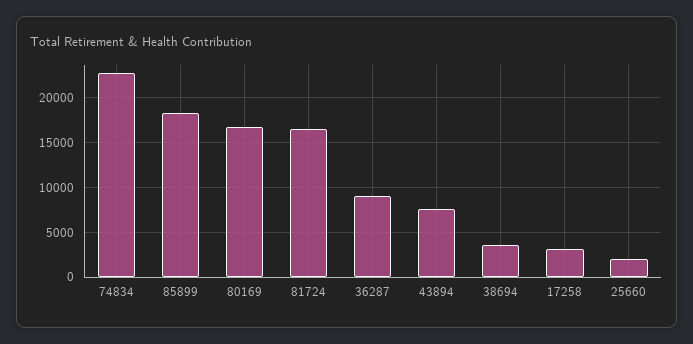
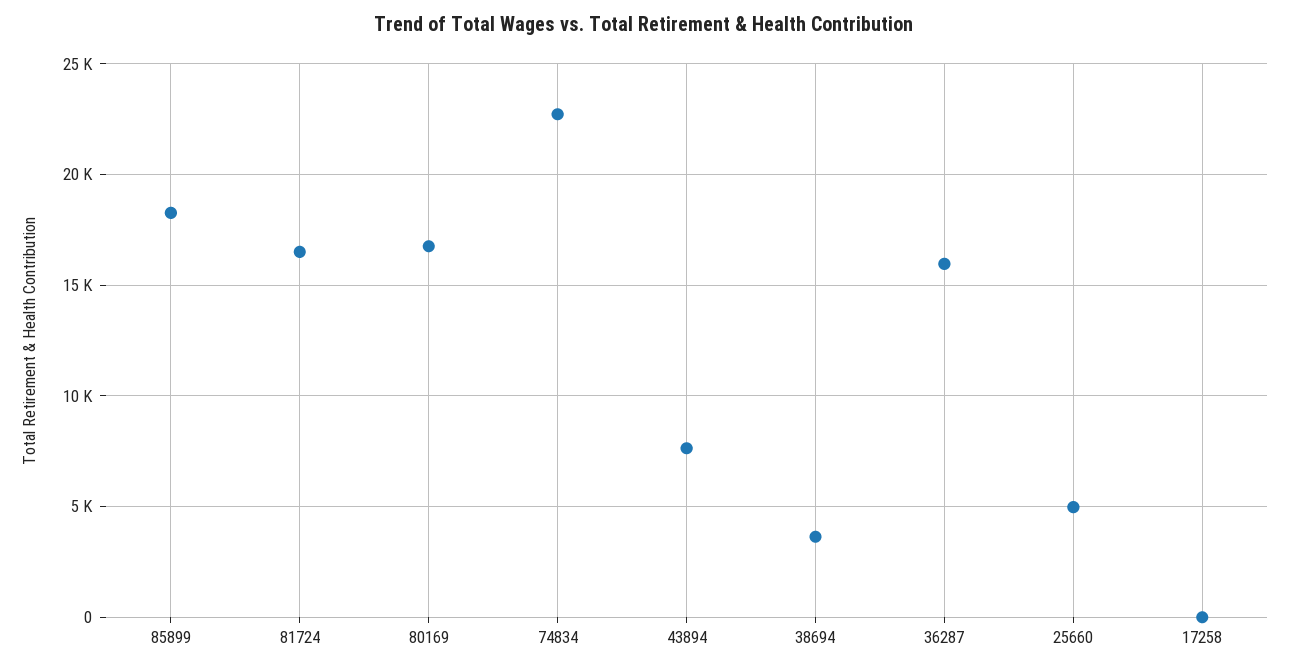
  {
    "74834": 22500,
    "85899": 18500,
    "80169": 17000,
    "81724": 16500,
-   "36287": 9000,
+   "36287": 16000,
    "43894": 7500,
    "38694": 3500,
-   "17258": 3000,
+   "17258": 0,
-   "25660": 2000
+   "25660": 5000
  }

